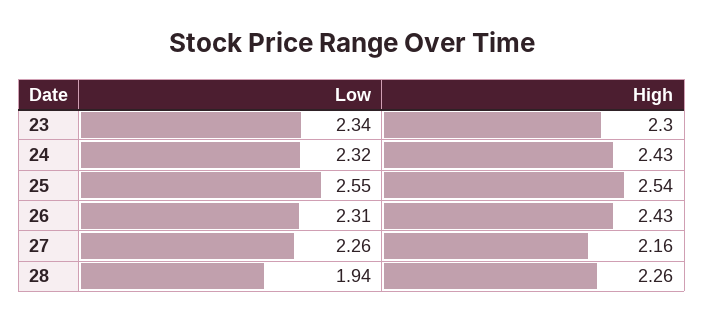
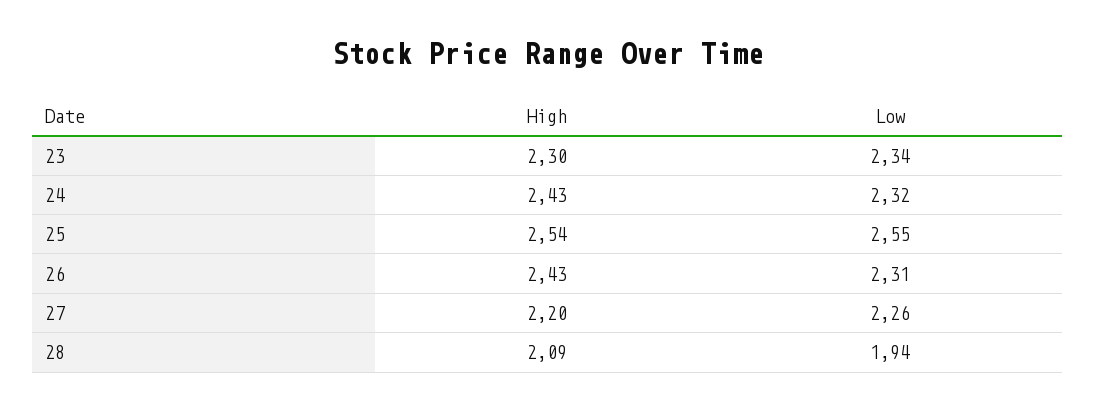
  {
    "Low": {
      "23": 2.34,
      "24": 2.32,
      "25": 2.55,
      "26": 2.31,
      "27": 2.26,
      "28": 1.94
    },
    "High": {
      "23": 2.3,
      "24": 2.43,
      "25": 2.54,
      "26": 2.43,
-     "27": 2.16,
+     "27": 2.2,
-     "28": 2.26
+     "28": 2.09
    }
  }

